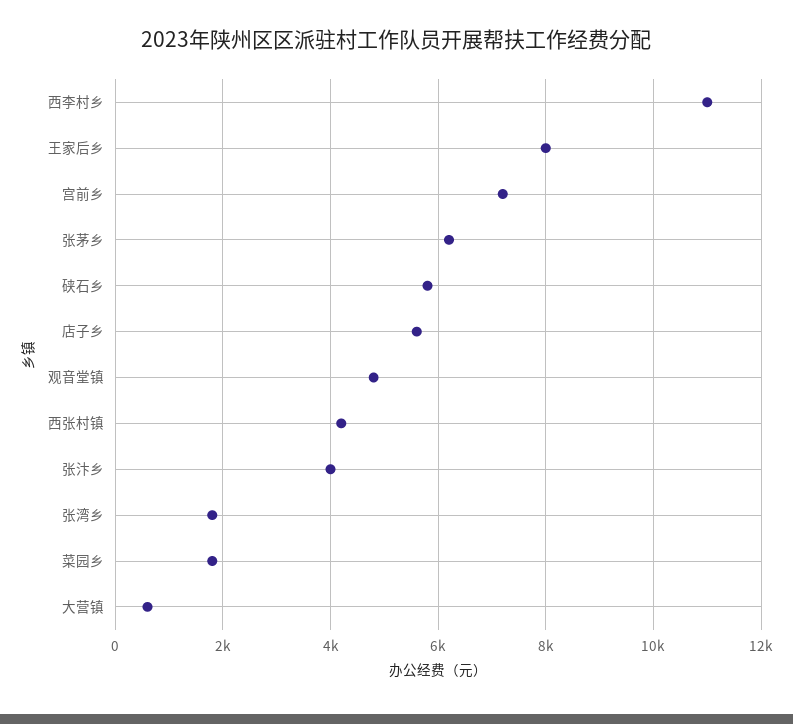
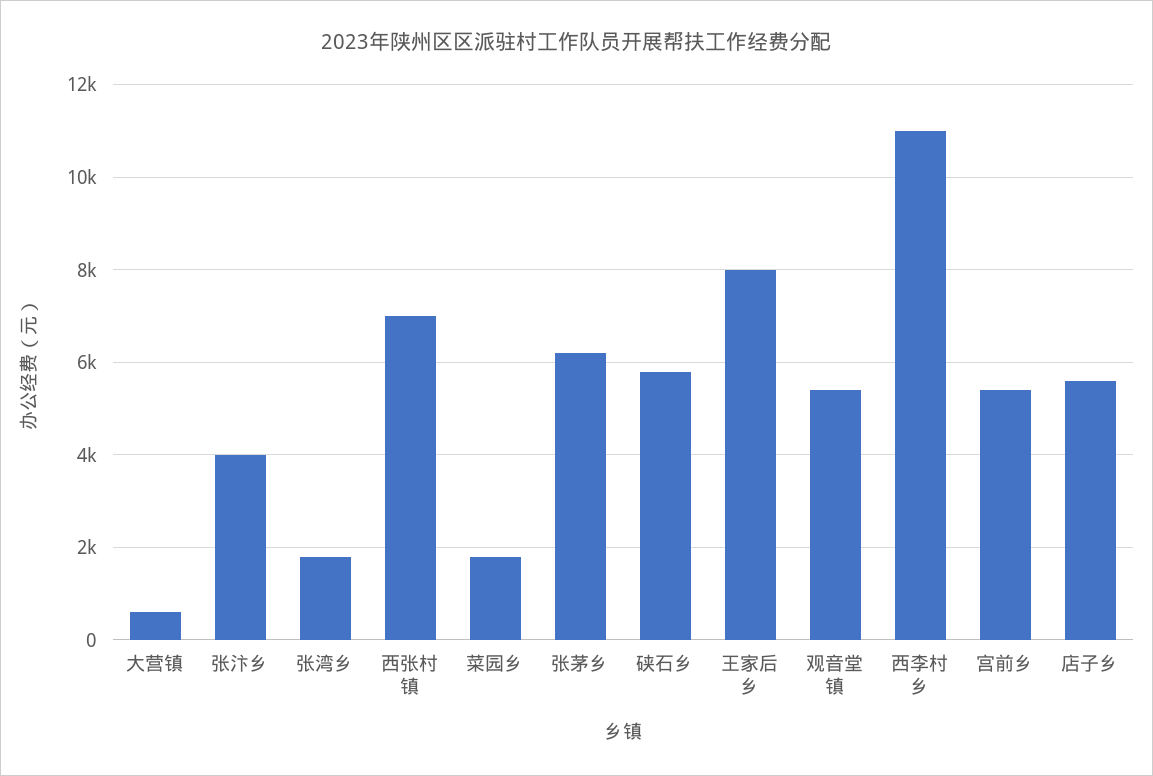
  {
    "西李村乡": 11000,
    "王家后乡": 8000,
-   "宫前乡": 7200,
+   "宫前乡": 5400,
    "张茅乡": 6200,
    "硖石乡": 5800,
    "店子乡": 5600,
-   "观音堂镇": 4800,
+   "观音堂镇": 5400,
-   "西张村镇": 4200,
+   "西张村镇": 7000,
    "张汴乡": 4000,
    "张湾乡": 1800,
    "菜园乡": 1800,
    "大营镇": 600
  }

